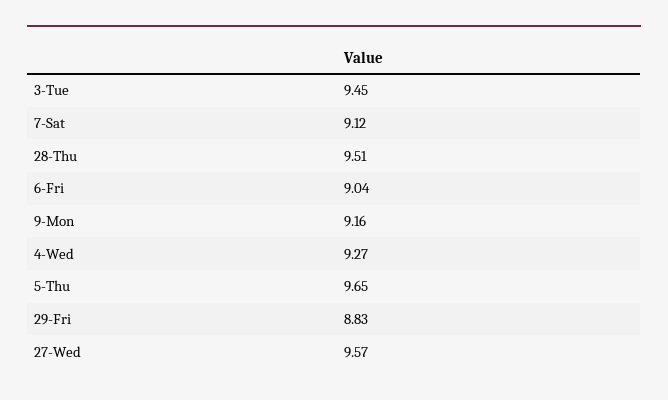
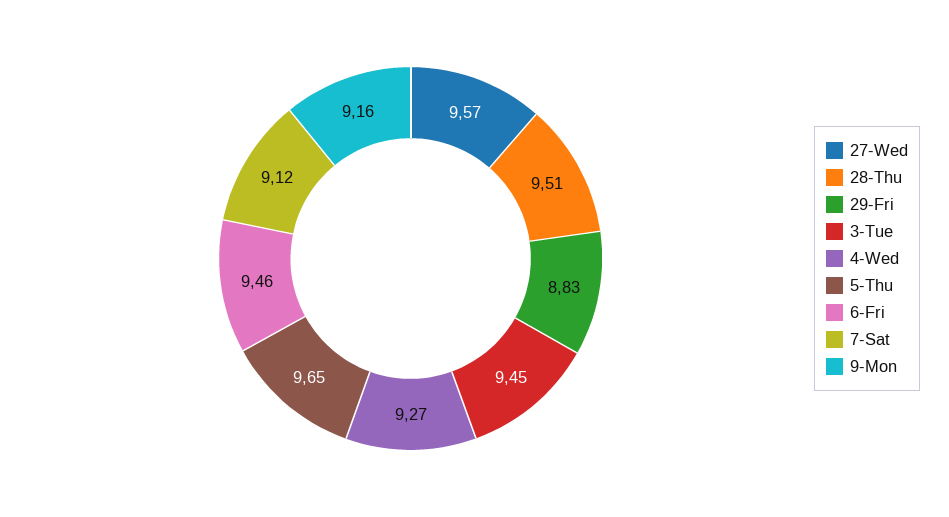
  {
    "3-Tue": 9.45,
    "7-Sat": 9.12,
    "28-Thu": 9.51,
-   "6-Fri": 9.04,
+   "6-Fri": 9.46,
    "9-Mon": 9.16,
    "4-Wed": 9.27,
    "5-Thu": 9.65,
    "29-Fri": 8.83,
    "27-Wed": 9.57
  }

